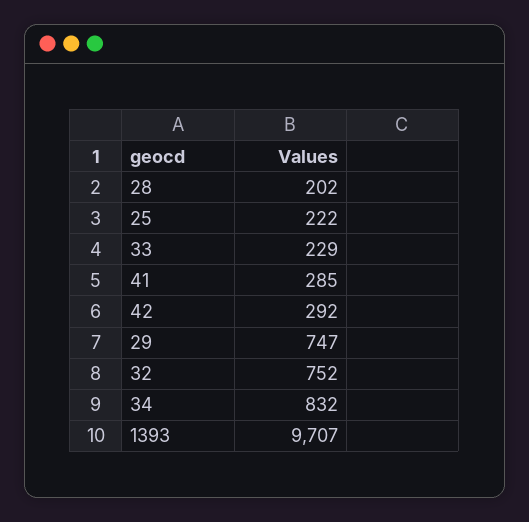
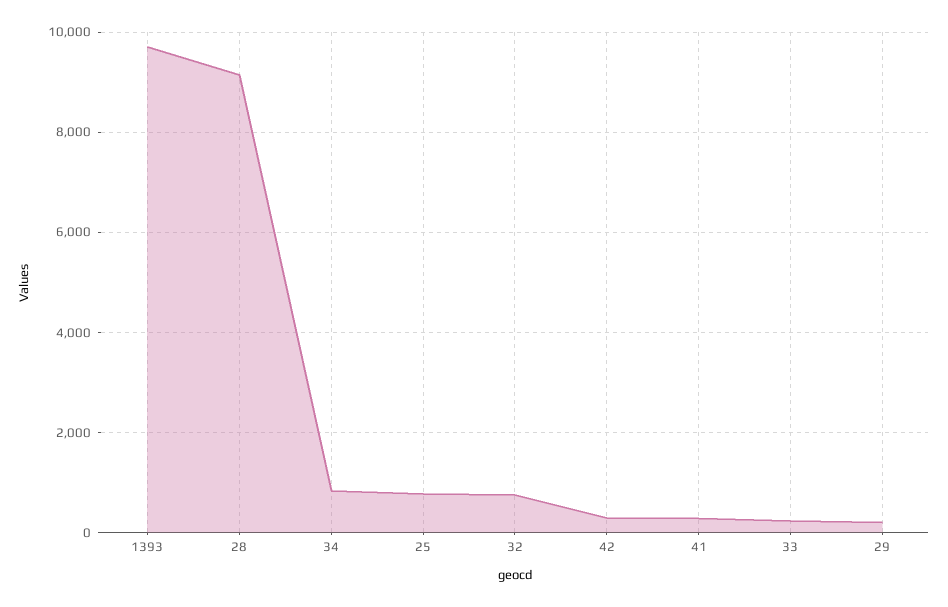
  {
-   "28": 202,
+   "28": 9200,
-   "25": 222,
+   "25": 800,
    "33": 229,
    "41": 285,
    "42": 292,
-   "29": 747,
+   "29": 200,
    "32": 752,
    "34": 832,
    "1393": 9707
  }

